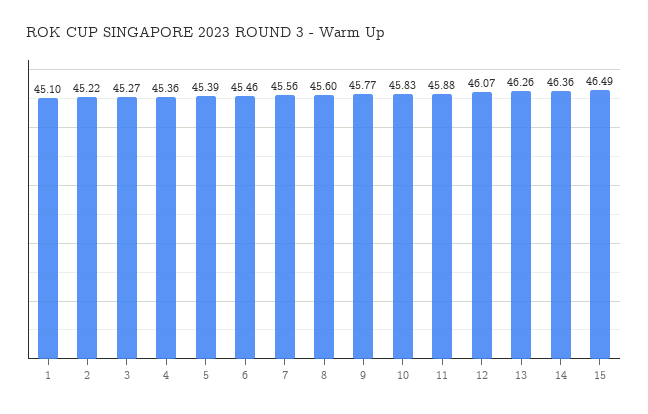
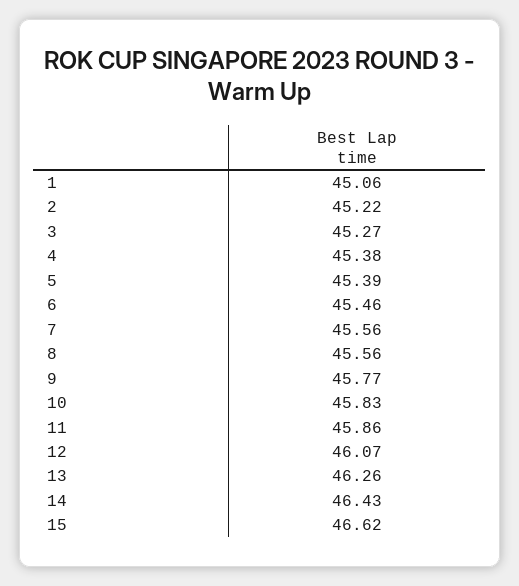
  {
-   "1": 45.1,
+   "1": 45.06,
    "2": 45.22,
    "3": 45.27,
-   "4": 45.36,
+   "4": 45.38,
    "5": 45.39,
    "6": 45.46,
    "7": 45.56,
-   "8": 45.6,
+   "8": 45.56,
    "9": 45.77,
    "10": 45.83,
-   "11": 45.88,
+   "11": 45.86,
    "12": 46.07,
    "13": 46.26,
-   "14": 46.36,
+   "14": 46.43,
-   "15": 46.49
+   "15": 46.62
  }

